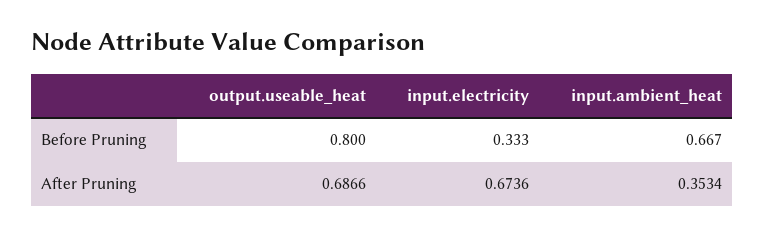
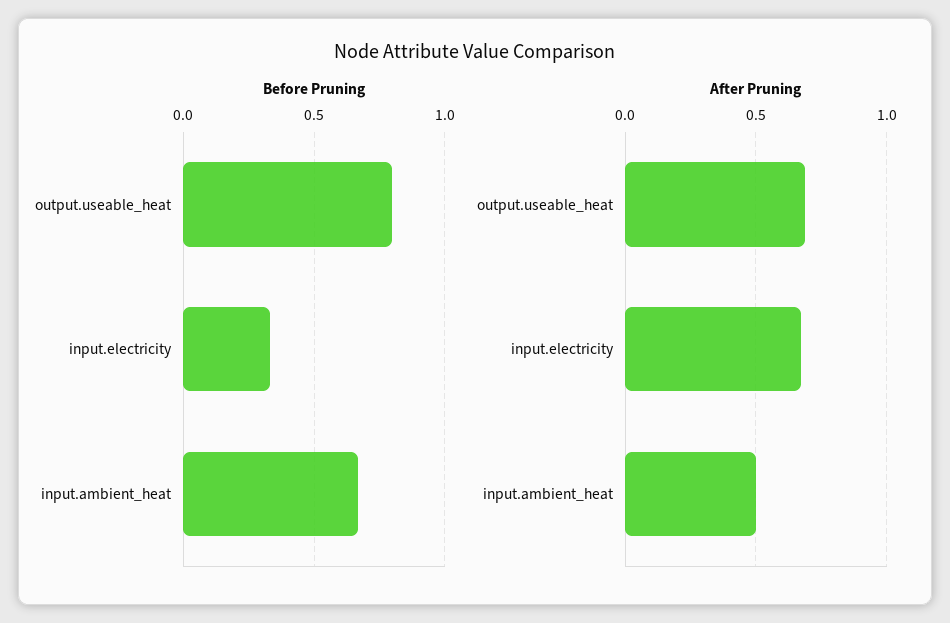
  {
    "Before Pruning": {
      "output.useable_heat": 0.8,
      "input.electricity": 0.333,
      "input.ambient_heat": 0.667
    },
    "After Pruning": {
      "output.useable_heat": 0.6866,
      "input.electricity": 0.6736,
-     "input.ambient_heat": 0.3534
+     "input.ambient_heat": 0.5
    }
  }

